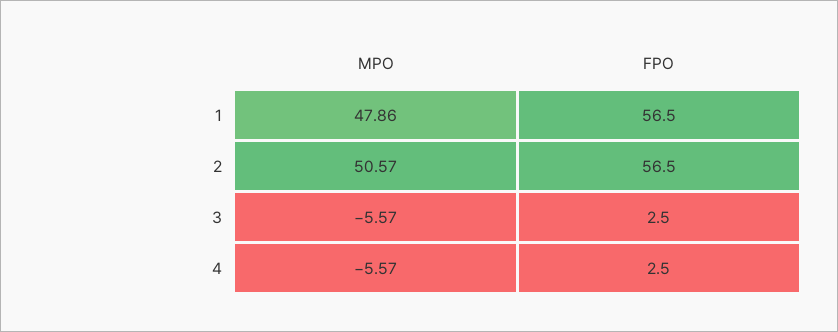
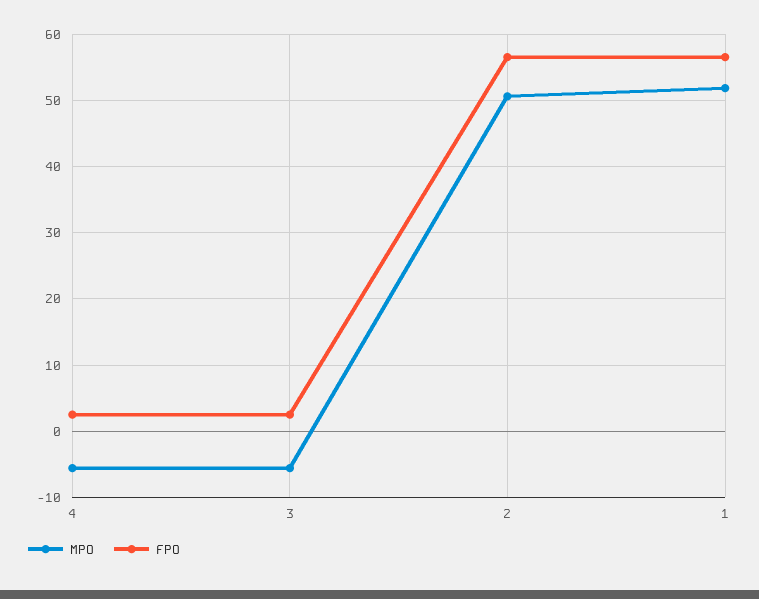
  {
    "MPO": {
-     "1": 47.86,
+     "1": 52,
      "2": 50.57,
      "3": -5.57,
      "4": -5.57
    },
    "FPO": {
      "1": 56.5,
      "2": 56.5,
      "3": 2.5,
      "4": 2.5
    }
  }

